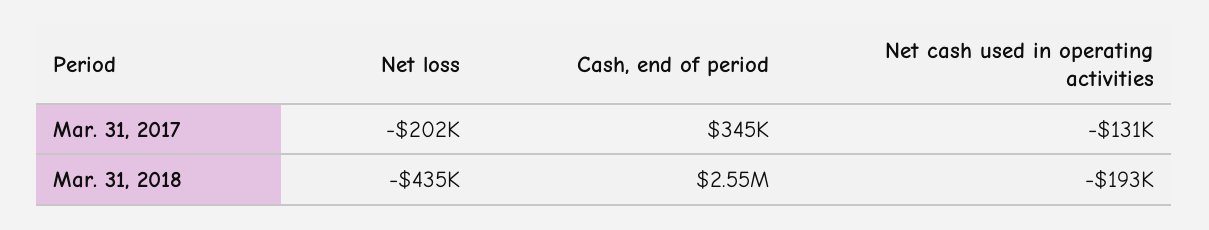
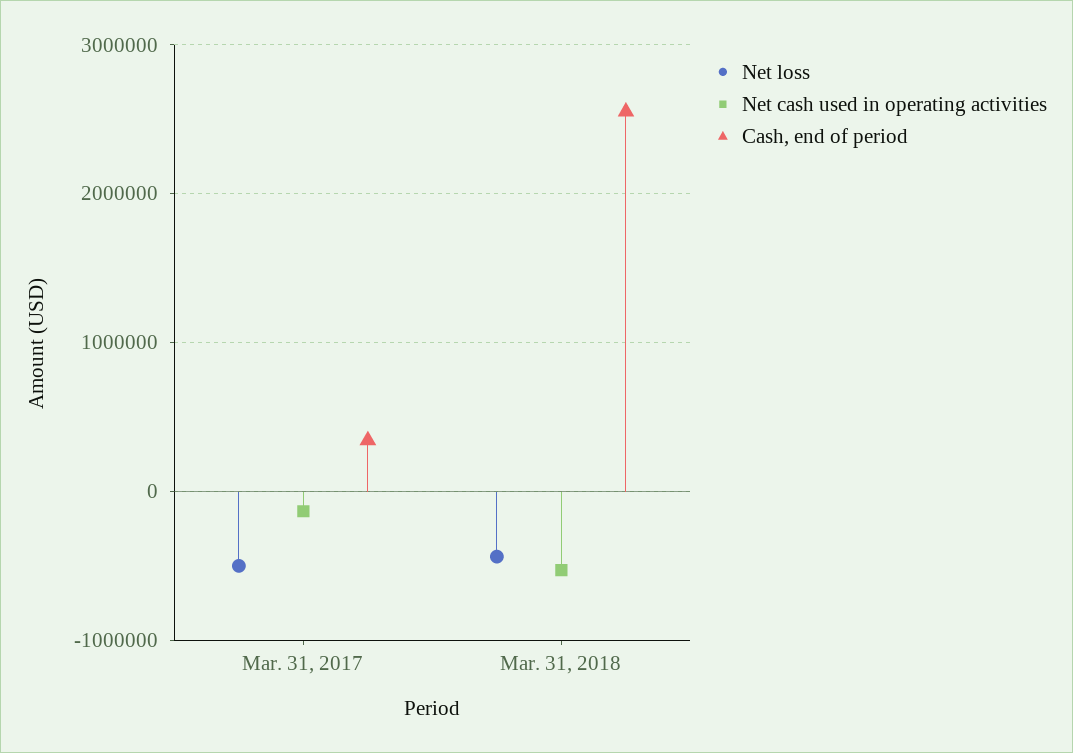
  {
    "Net loss": {
-     "Mar. 31, 2017": -202000,
+     "Mar. 31, 2017": -500000,
      "Mar. 31, 2018": -435000
    },
    "Cash, end of period": {
      "Mar. 31, 2017": 345000,
      "Mar. 31, 2018": 2550000
    },
    "Net cash used in operating activities": {
      "Mar. 31, 2017": -131000,
-     "Mar. 31, 2018": -193000
+     "Mar. 31, 2018": -500000
    }
  }

